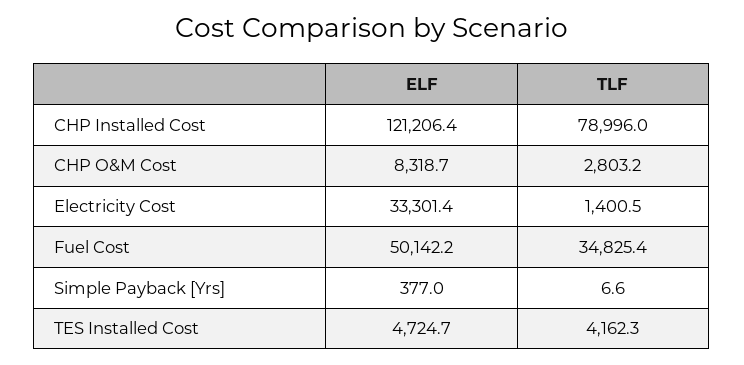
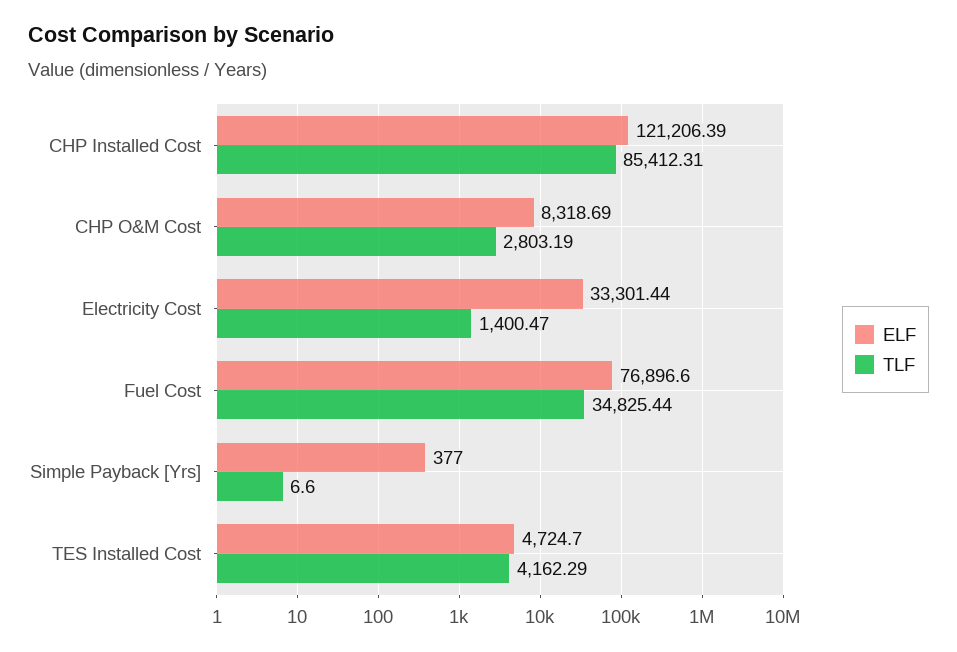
  {
    "ELF": {
      "CHP Installed Cost": 121206.39,
      "CHP O&M Cost": 8318.69,
      "Electricity Cost": 33301.44,
-     "Fuel Cost": 50142.2,
+     "Fuel Cost": 76896.6,
      "Simple Payback [Yrs]": 377,
      "TES Installed Cost": 4724.7
    },
    "TLF": {
-     "CHP Installed Cost": 78996,
+     "CHP Installed Cost": 85412.31,
      "CHP O&M Cost": 2803.19,
      "Electricity Cost": 1400.47,
      "Fuel Cost": 34825.44,
      "Simple Payback [Yrs]": 6.6,
      "TES Installed Cost": 4162.29
    }
  }

